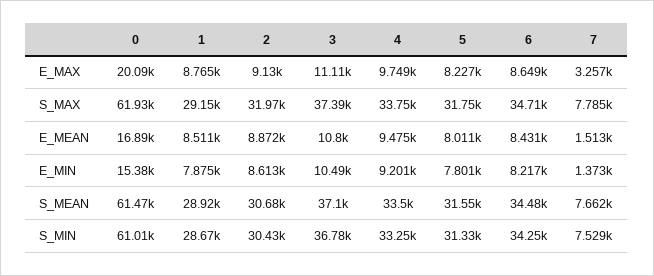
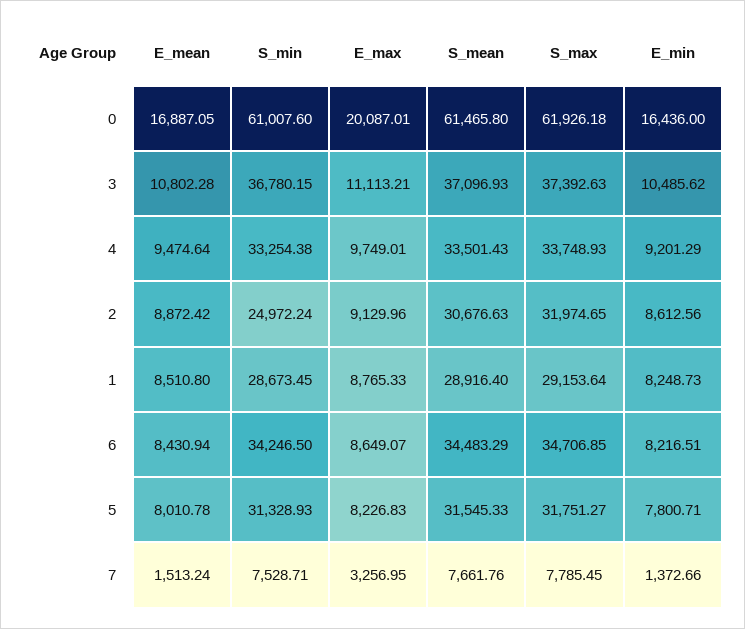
  {
    "0": {
      "E_MAX": 20087.01,
      "S_MAX": 61926.18,
      "E_MEAN": 16887.05,
-     "E_MIN": 15380,
+     "E_MIN": 16436,
      "S_MEAN": 61465.8,
      "S_MIN": 61007.6
    },
    "1": {
      "E_MAX": 8765.33,
      "S_MAX": 29153.64,
      "E_MEAN": 8510.8,
-     "E_MIN": 7875,
+     "E_MIN": 8248.73,
      "S_MEAN": 28916.4,
      "S_MIN": 28673.45
    },
    "2": {
      "E_MAX": 9129.96,
      "S_MAX": 31974.65,
      "E_MEAN": 8872.42,
      "E_MIN": 8612.56,
      "S_MEAN": 30676.63,
-     "S_MIN": 30430
+     "S_MIN": 24972.24
    },
    "3": {
      "E_MAX": 11113.21,
      "S_MAX": 37392.63,
      "E_MEAN": 10802.28,
      "E_MIN": 10485.62,
      "S_MEAN": 37096.93,
      "S_MIN": 36780.15
    },
    "4": {
      "E_MAX": 9749.01,
      "S_MAX": 33748.93,
      "E_MEAN": 9474.64,
      "E_MIN": 9201.29,
      "S_MEAN": 33501.43,
      "S_MIN": 33254.38
    },
    "5": {
      "E_MAX": 8226.83,
      "S_MAX": 31751.27,
      "E_MEAN": 8010.78,
      "E_MIN": 7800.71,
      "S_MEAN": 31545.33,
      "S_MIN": 31328.93
    },
    "6": {
      "E_MAX": 8649.07,
      "S_MAX": 34706.85,
      "E_MEAN": 8430.94,
      "E_MIN": 8216.51,
      "S_MEAN": 34483.29,
      "S_MIN": 34246.5
    },
    "7": {
      "E_MAX": 3256.95,
      "S_MAX": 7785.45,
      "E_MEAN": 1513.24,
      "E_MIN": 1372.66,
      "S_MEAN": 7661.76,
      "S_MIN": 7528.71
    }
  }

